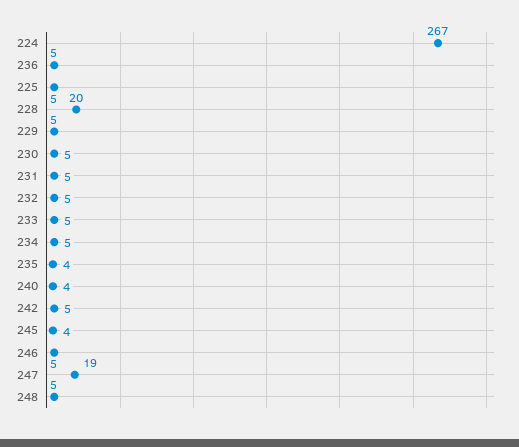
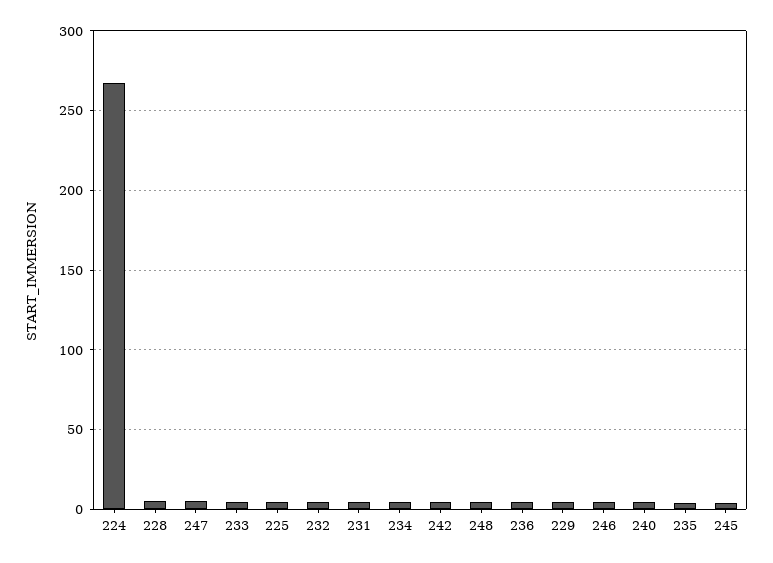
  {
    "224": 267,
    "236": 5,
    "225": 5,
-   "228": 20,
+   "228": 5,
    "229": 5,
-   "230": 5,
    "231": 5,
    "232": 5,
    "233": 5,
    "234": 5,
    "235": 4,
    "240": 4,
    "242": 5,
    "245": 4,
    "246": 5,
-   "247": 19,
+   "247": 5,
    "248": 5
  }

